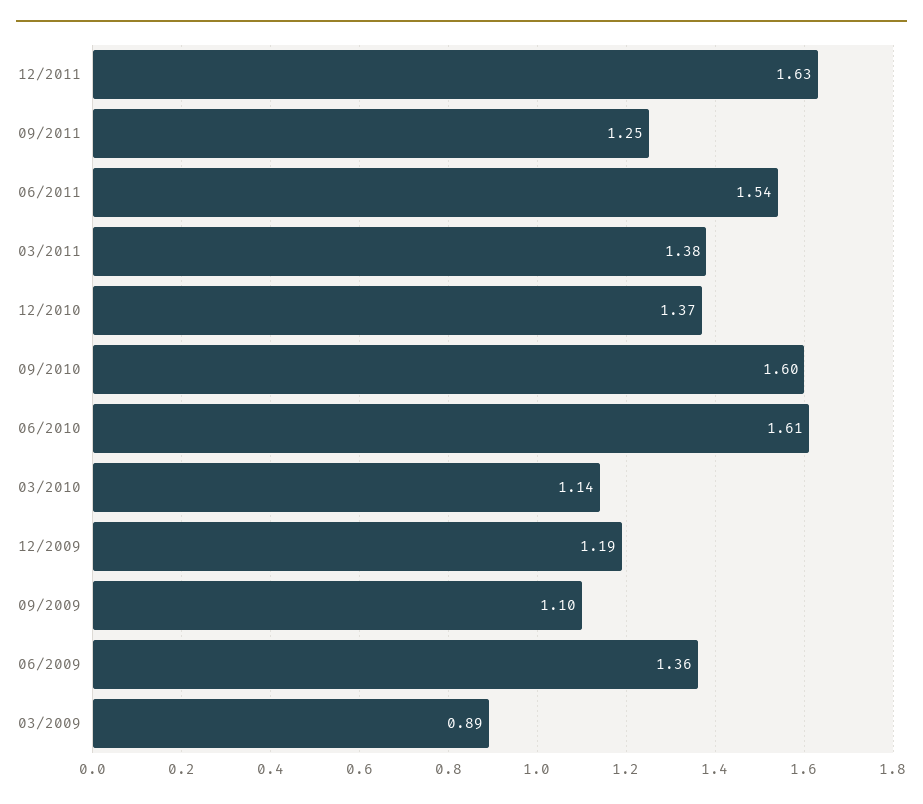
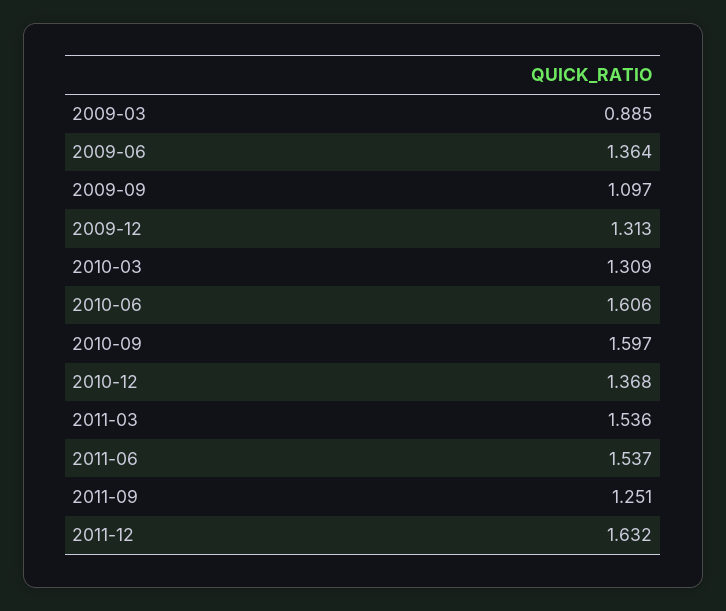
  {
    "12/2011": 1.632,
    "09/2011": 1.251,
    "06/2011": 1.537,
-   "03/2011": 1.38,
+   "03/2011": 1.536,
    "12/2010": 1.368,
    "09/2010": 1.597,
    "06/2010": 1.606,
-   "03/2010": 1.14,
+   "03/2010": 1.309,
-   "12/2009": 1.19,
+   "12/2009": 1.313,
    "09/2009": 1.097,
    "06/2009": 1.364,
    "03/2009": 0.885
  }

